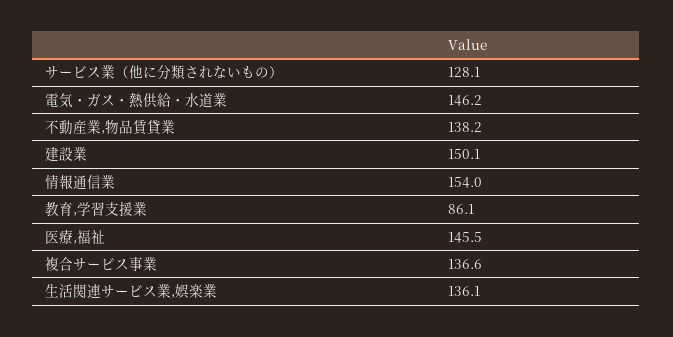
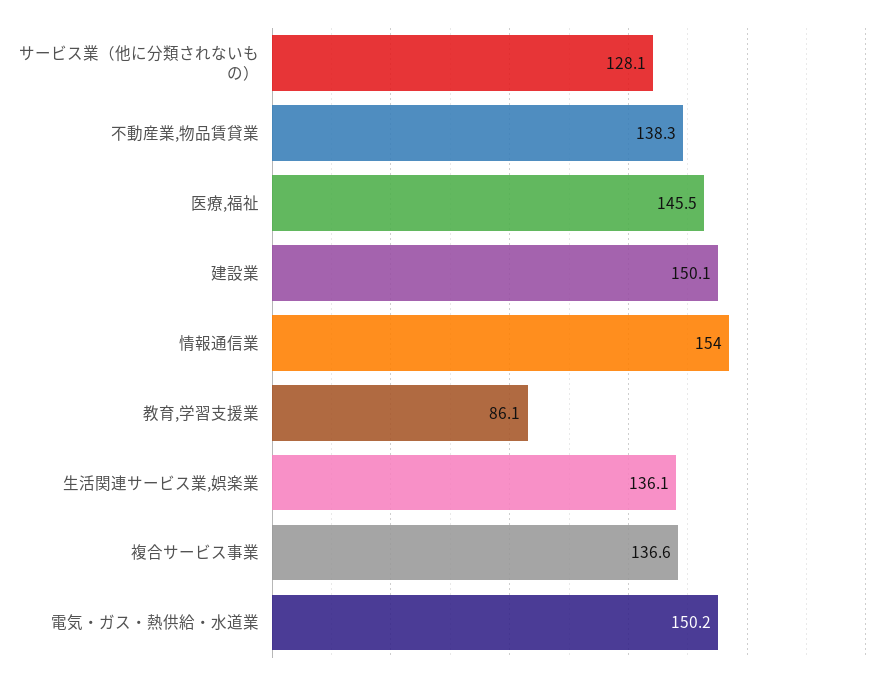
  {
    "サービス業（他に分類されないもの）": 128.1,
-   "電気・ガス・熱供給・水道業": 146.2,
+   "電気・ガス・熱供給・水道業": 150.2,
-   "不動産業,物品賃貸業": 138.2,
+   "不動産業,物品賃貸業": 138.3,
    "建設業": 150.1,
    "情報通信業": 154,
    "教育,学習支援業": 86.1,
    "医療,福祉": 145.5,
    "複合サービス事業": 136.6,
    "生活関連サービス業,娯楽業": 136.1
  }

